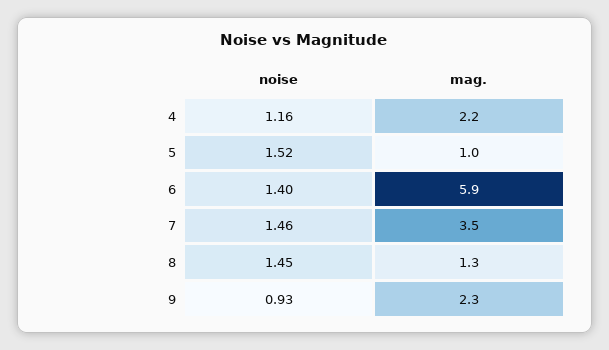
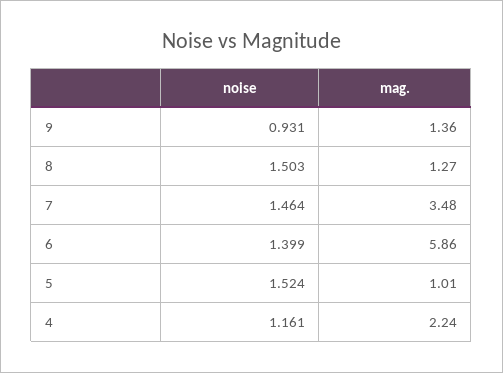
  {
    "noise": {
      "4": 1.161,
      "5": 1.524,
      "6": 1.399,
      "7": 1.464,
-     "8": 1.45,
+     "8": 1.503,
      "9": 0.931
    },
    "mag.": {
      "4": 2.24,
      "5": 1.01,
      "6": 5.86,
      "7": 3.48,
      "8": 1.27,
-     "9": 2.3
+     "9": 1.36
    }
  }

